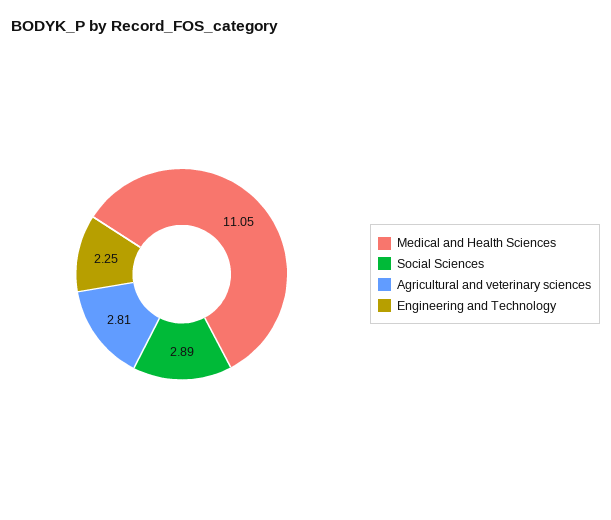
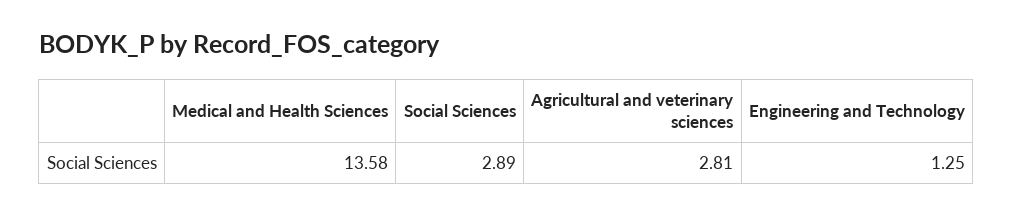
  {
-   "Medical and Health Sciences": 11.05,
+   "Medical and Health Sciences": 13.58,
    "Social Sciences": 2.89,
    "Agricultural and veterinary sciences": 2.81,
-   "Engineering and Technology": 2.25
+   "Engineering and Technology": 1.25
  }

